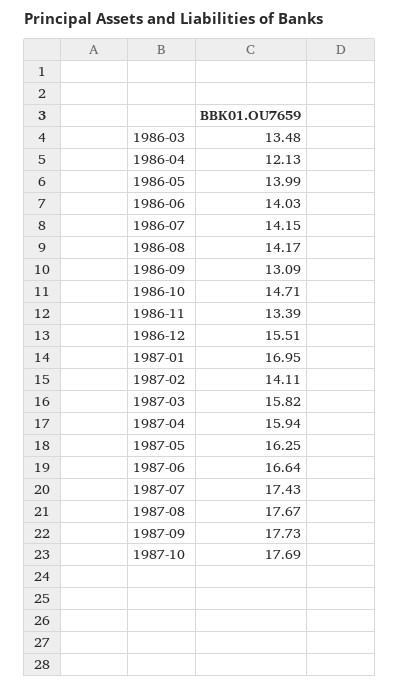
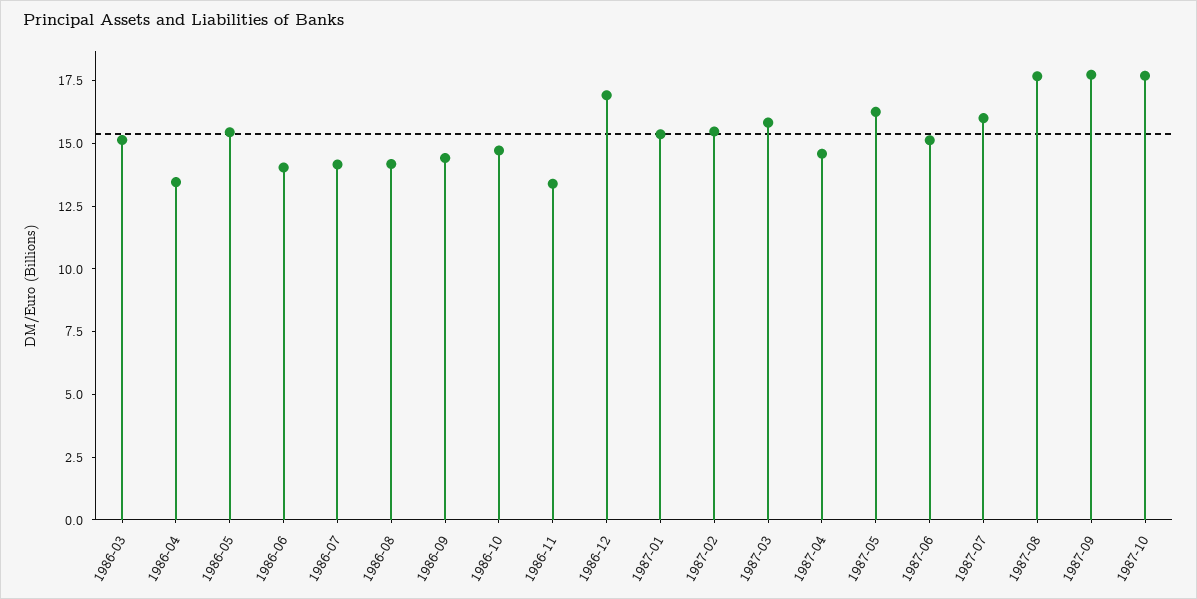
  {
-   "1986-03": 13.48,
+   "1986-03": 15,
-   "1986-04": 12.13,
+   "1986-04": 13.5,
-   "1986-05": 13.99,
+   "1986-05": 15.5,
    "1986-06": 14.03,
    "1986-07": 14.15,
    "1986-08": 14.17,
-   "1986-09": 13.09,
+   "1986-09": 14.5,
    "1986-10": 14.71,
    "1986-11": 13.39,
-   "1986-12": 15.51,
+   "1986-12": 17,
-   "1987-01": 16.95,
+   "1987-01": 15.5,
-   "1987-02": 14.11,
+   "1987-02": 15.5,
    "1987-03": 15.82,
-   "1987-04": 15.94,
+   "1987-04": 14.5,
    "1987-05": 16.25,
-   "1987-06": 16.64,
+   "1987-06": 15,
-   "1987-07": 17.43,
+   "1987-07": 16,
    "1987-08": 17.67,
    "1987-09": 17.73,
    "1987-10": 17.69
  }

